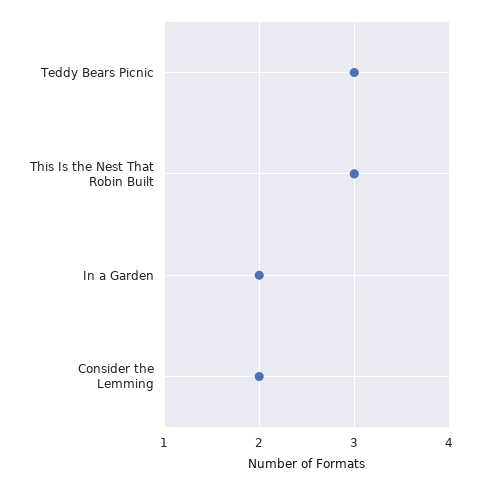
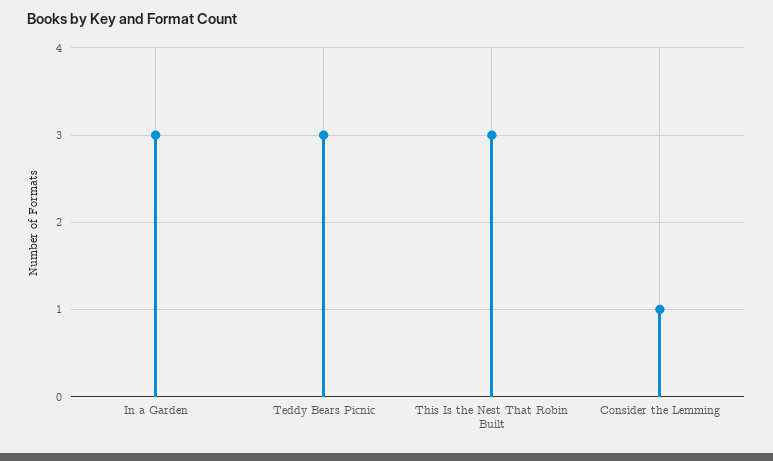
  {
    "Teddy Bears Picnic": 3,
    "This Is the Nest That Robin Built": 3,
-   "In a Garden": 2,
+   "In a Garden": 3,
-   "Consider the Lemming": 2
+   "Consider the Lemming": 1
  }

